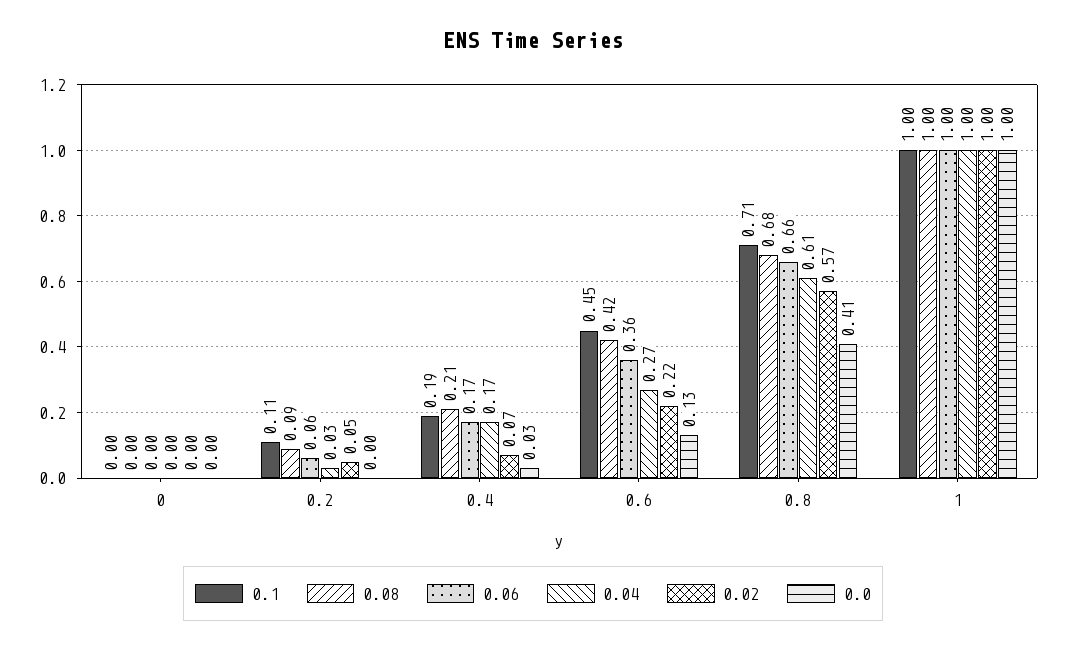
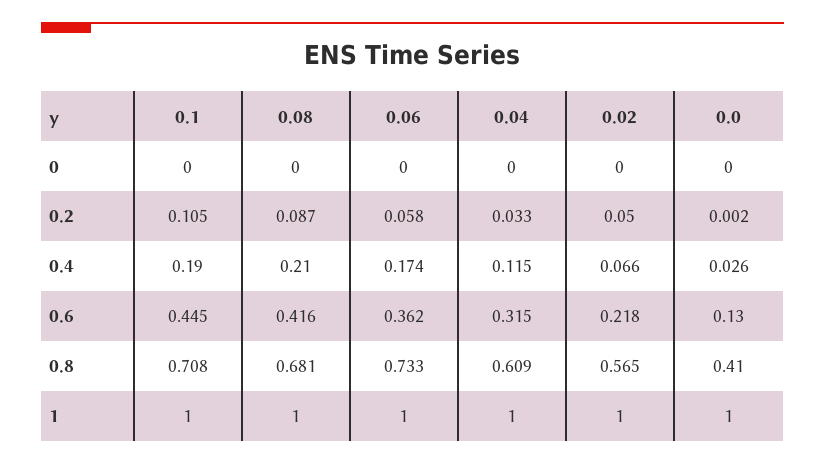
  {
    "0.1": {
      "0": 0,
      "0.2": 0.105,
      "0.4": 0.19,
      "0.6": 0.445,
      "0.8": 0.708,
      "1": 1
    },
    "0.08": {
      "0": 0,
      "0.2": 0.087,
      "0.4": 0.21,
      "0.6": 0.416,
      "0.8": 0.681,
      "1": 1
    },
    "0.06": {
      "0": 0,
      "0.2": 0.058,
      "0.4": 0.174,
      "0.6": 0.362,
-     "0.8": 0.66,
+     "0.8": 0.733,
      "1": 1
    },
    "0.04": {
      "0": 0,
      "0.2": 0.033,
-     "0.4": 0.17,
+     "0.4": 0.115,
-     "0.6": 0.27,
+     "0.6": 0.315,
      "0.8": 0.609,
      "1": 1
    },
    "0.02": {
      "0": 0,
      "0.2": 0.05,
      "0.4": 0.066,
      "0.6": 0.218,
      "0.8": 0.565,
      "1": 1
    },
    "0.0": {
      "0": 0,
      "0.2": 0.002,
      "0.4": 0.026,
      "0.6": 0.13,
      "0.8": 0.41,
      "1": 1
    }
  }

